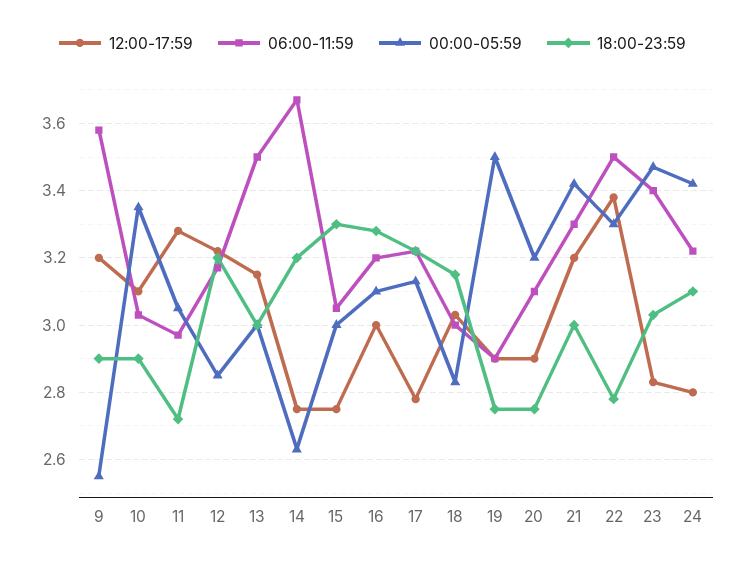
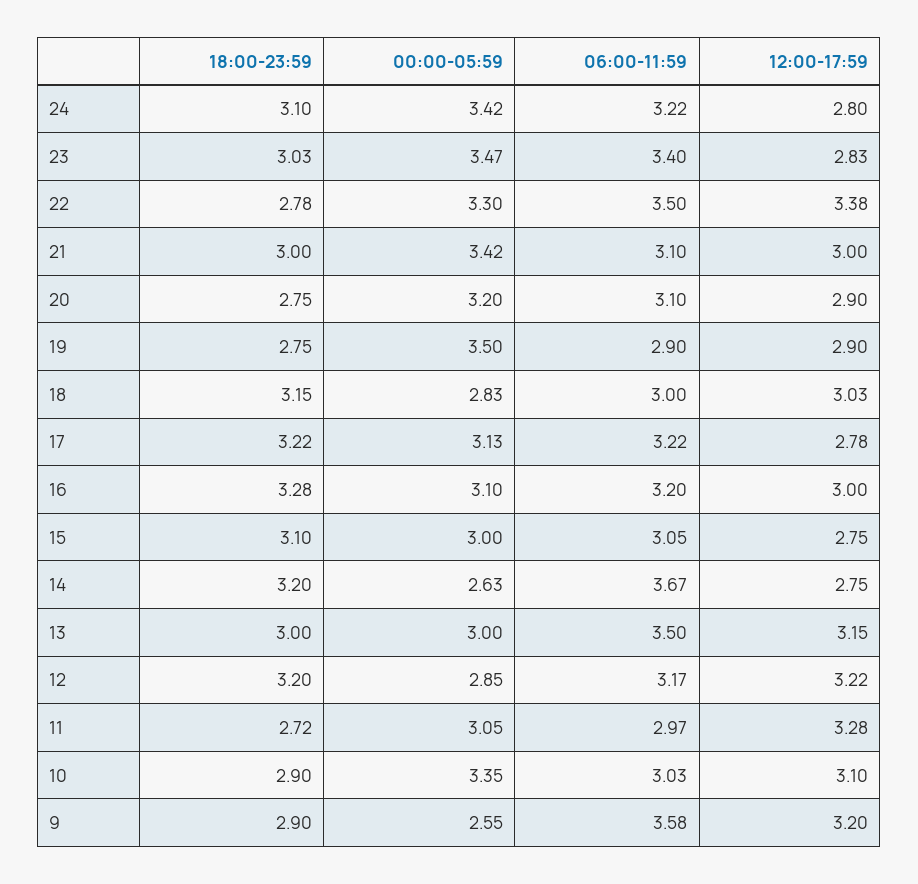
  {
    "12:00-17:59": {
      "9": 3.2,
      "10": 3.1,
      "11": 3.28,
      "12": 3.22,
      "13": 3.15,
      "14": 2.75,
      "15": 2.75,
      "16": 3,
      "17": 2.78,
      "18": 3.03,
      "19": 2.9,
      "20": 2.9,
-     "21": 3.2,
+     "21": 3,
      "22": 3.38,
      "23": 2.83,
      "24": 2.8
    },
    "06:00-11:59": {
      "9": 3.58,
      "10": 3.03,
      "11": 2.97,
      "12": 3.17,
      "13": 3.5,
      "14": 3.67,
      "15": 3.05,
      "16": 3.2,
      "17": 3.22,
      "18": 3,
      "19": 2.9,
      "20": 3.1,
-     "21": 3.3,
+     "21": 3.1,
      "22": 3.5,
      "23": 3.4,
      "24": 3.22
    },
    "00:00-05:59": {
      "9": 2.55,
      "10": 3.35,
      "11": 3.05,
      "12": 2.85,
      "13": 3,
      "14": 2.63,
      "15": 3,
      "16": 3.1,
      "17": 3.13,
      "18": 2.83,
      "19": 3.5,
      "20": 3.2,
      "21": 3.42,
      "22": 3.3,
      "23": 3.47,
      "24": 3.42
    },
    "18:00-23:59": {
      "9": 2.9,
      "10": 2.9,
      "11": 2.72,
      "12": 3.2,
      "13": 3,
      "14": 3.2,
-     "15": 3.3,
+     "15": 3.1,
      "16": 3.28,
      "17": 3.22,
      "18": 3.15,
      "19": 2.75,
      "20": 2.75,
      "21": 3,
      "22": 2.78,
      "23": 3.03,
      "24": 3.1
    }
  }

